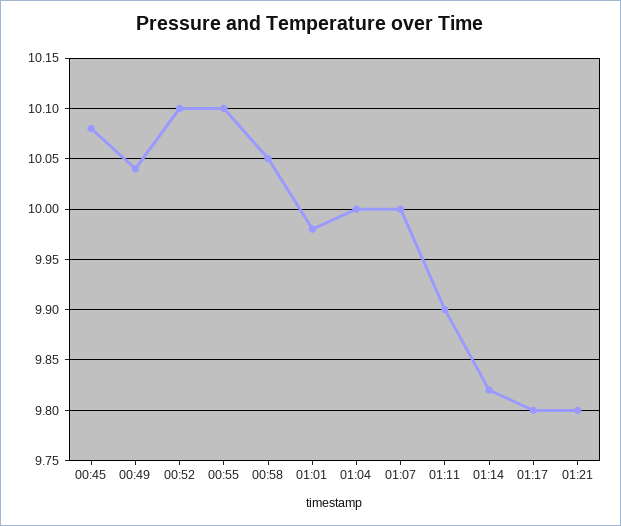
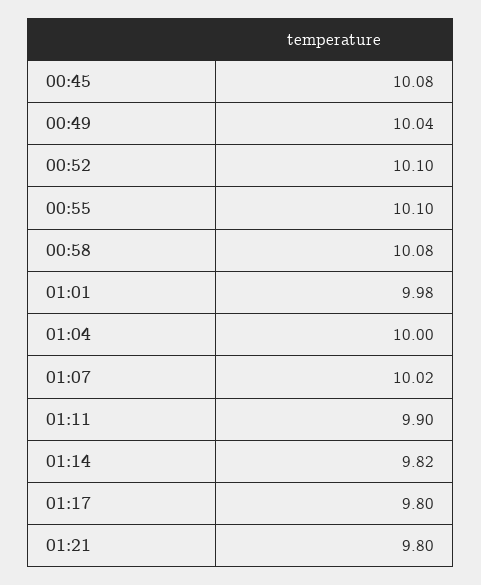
  {
    "00:45": 10.08,
    "00:49": 10.04,
    "00:52": 10.1,
    "00:55": 10.1,
-   "00:58": 10.05,
+   "00:58": 10.08,
    "01:01": 9.98,
    "01:04": 10,
-   "01:07": 10,
+   "01:07": 10.02,
    "01:11": 9.9,
    "01:14": 9.82,
    "01:17": 9.8,
    "01:21": 9.8
  }

